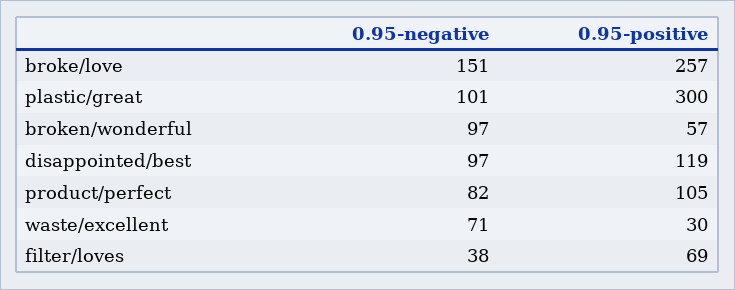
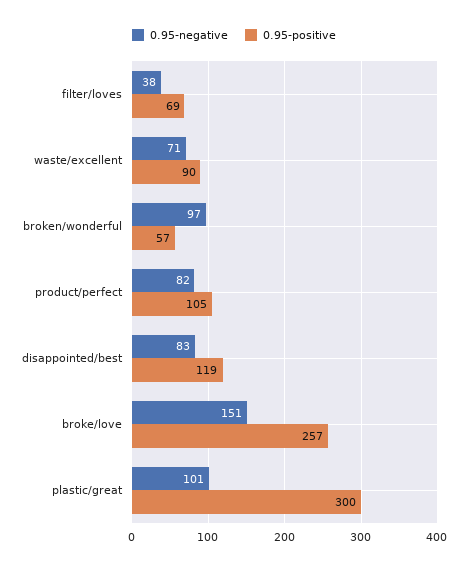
  {
    "0.95-negative": {
      "broke/love": 151,
      "plastic/great": 101,
      "broken/wonderful": 97,
-     "disappointed/best": 97,
+     "disappointed/best": 83,
      "product/perfect": 82,
      "waste/excellent": 71,
      "filter/loves": 38
    },
    "0.95-positive": {
      "broke/love": 257,
      "plastic/great": 300,
      "broken/wonderful": 57,
      "disappointed/best": 119,
      "product/perfect": 105,
-     "waste/excellent": 30,
+     "waste/excellent": 90,
      "filter/loves": 69
    }
  }

